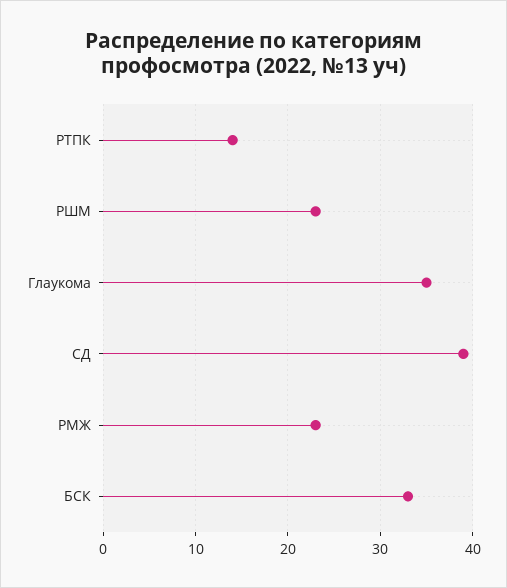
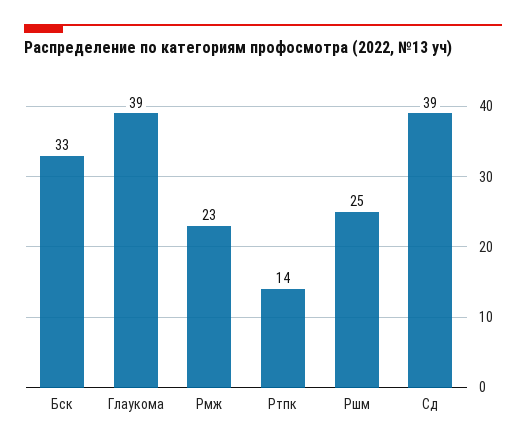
  {
    "РТПК": 14,
-   "РШМ": 23,
+   "РШМ": 25,
-   "Глаукома": 35,
+   "Глаукома": 39,
    "СД": 39,
    "РМЖ": 23,
    "БСК": 33
  }

